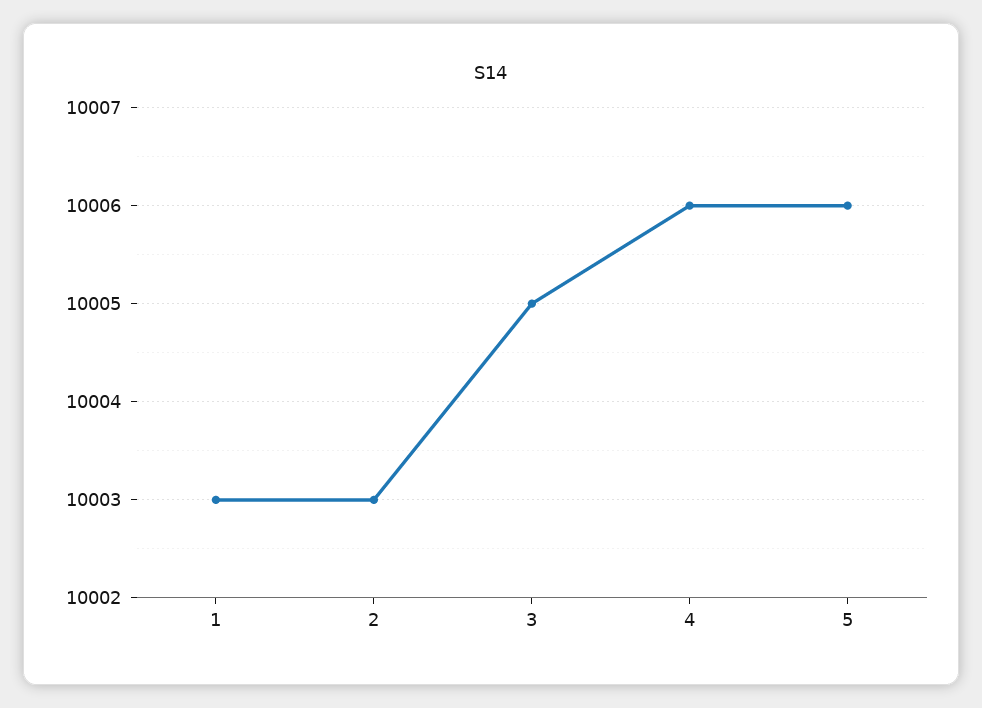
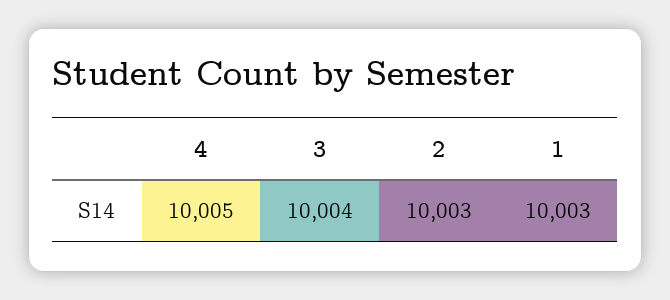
  {
    "1": 10003,
    "2": 10003,
-   "3": 10005,
+   "3": 10004,
-   "4": 10006,
+   "4": 10005
-   "5": 10006
  }

